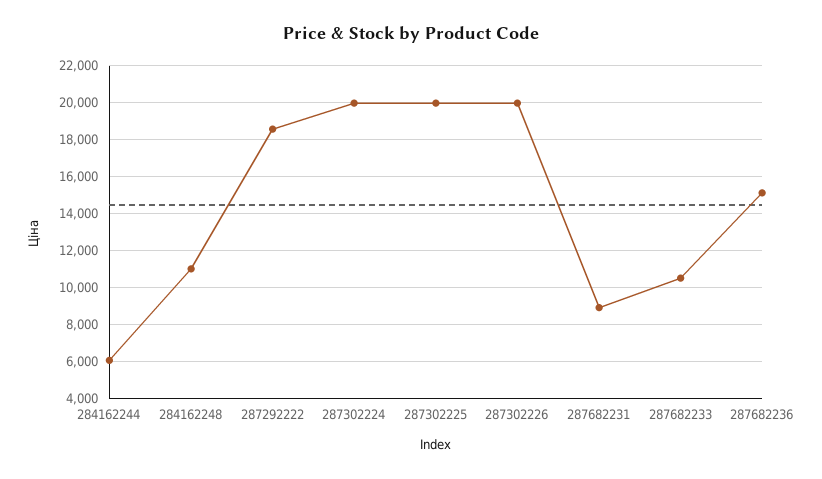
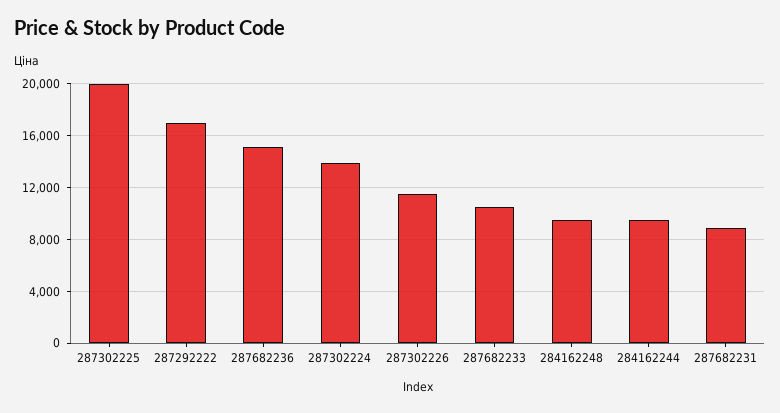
  {
-   "284162244": 6000,
+   "284162244": 9500,
-   "284162248": 11000,
+   "284162248": 9500,
-   "287292222": 18500,
+   "287292222": 17000,
-   "287302224": 20000,
+   "287302224": 14000,
    "287302225": 20000,
-   "287302226": 20000,
+   "287302226": 11500,
    "287682231": 9000,
    "287682233": 10500,
    "287682236": 15000
  }

